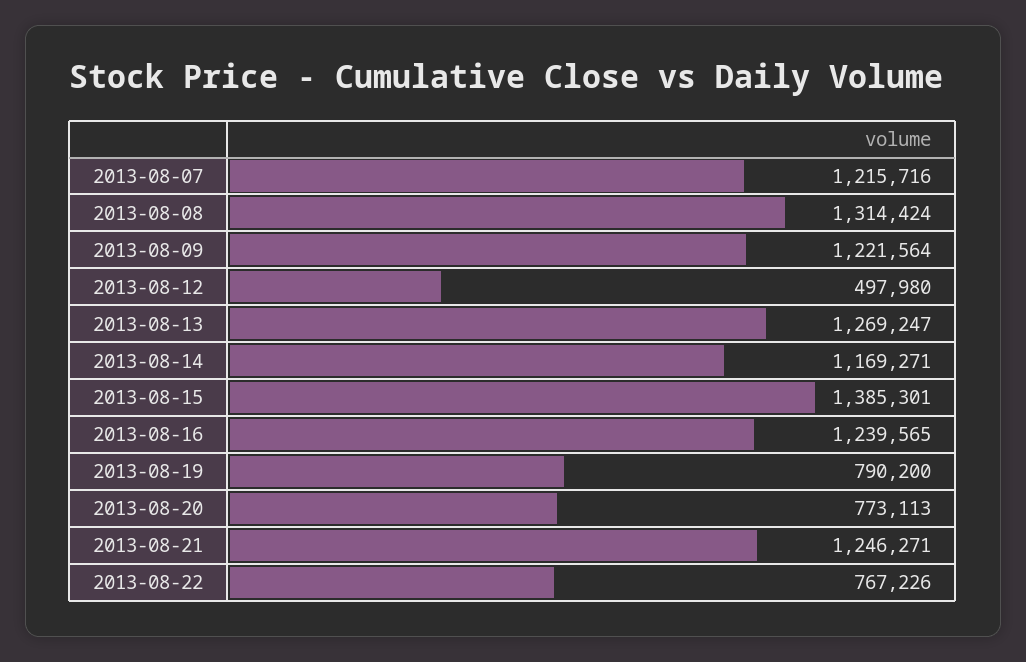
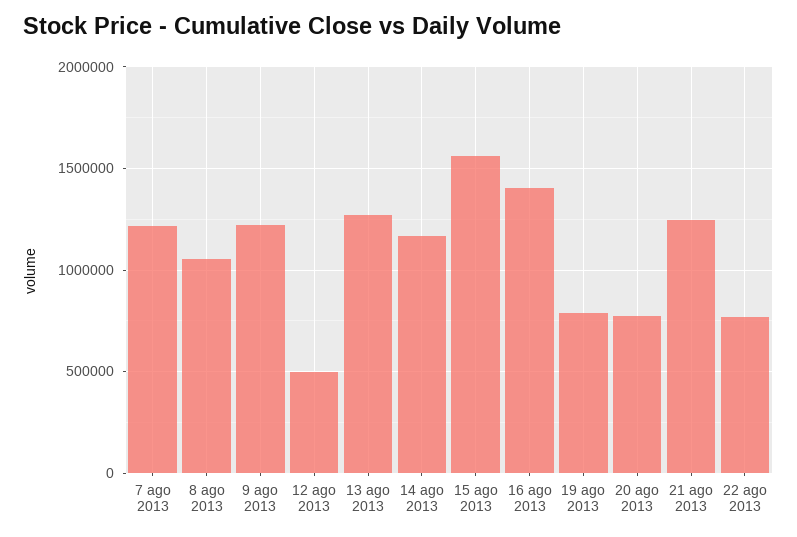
  {
    "2013-08-07": 1215716,
-   "2013-08-08": 1314424,
+   "2013-08-08": 1050000,
    "2013-08-09": 1221564,
    "2013-08-12": 497980,
    "2013-08-13": 1269247,
    "2013-08-14": 1169271,
-   "2013-08-15": 1385301,
+   "2013-08-15": 1550000,
-   "2013-08-16": 1239565,
+   "2013-08-16": 1400000,
    "2013-08-19": 790200,
    "2013-08-20": 773113,
    "2013-08-21": 1246271,
    "2013-08-22": 767226
  }

